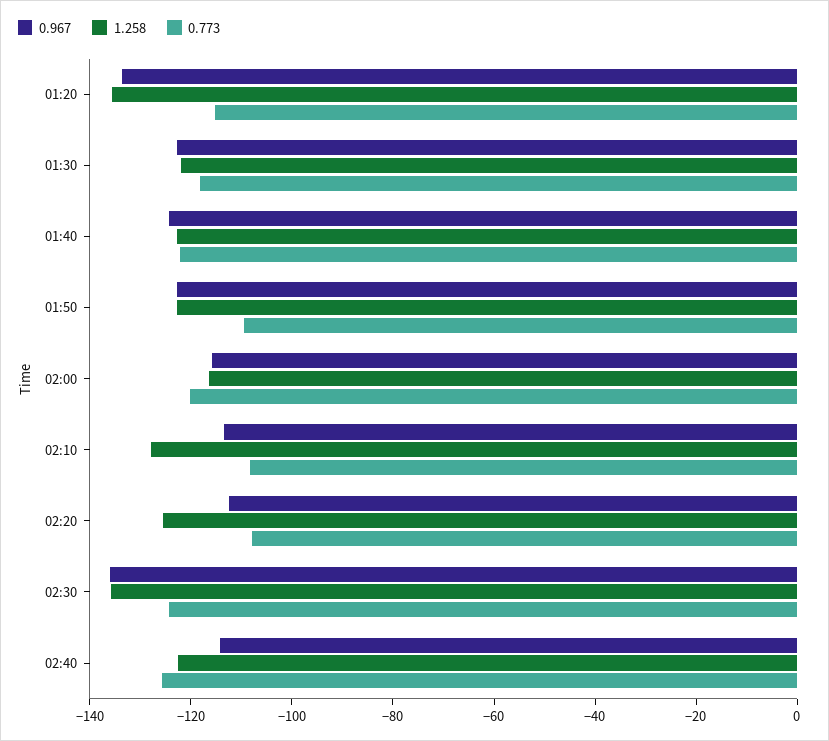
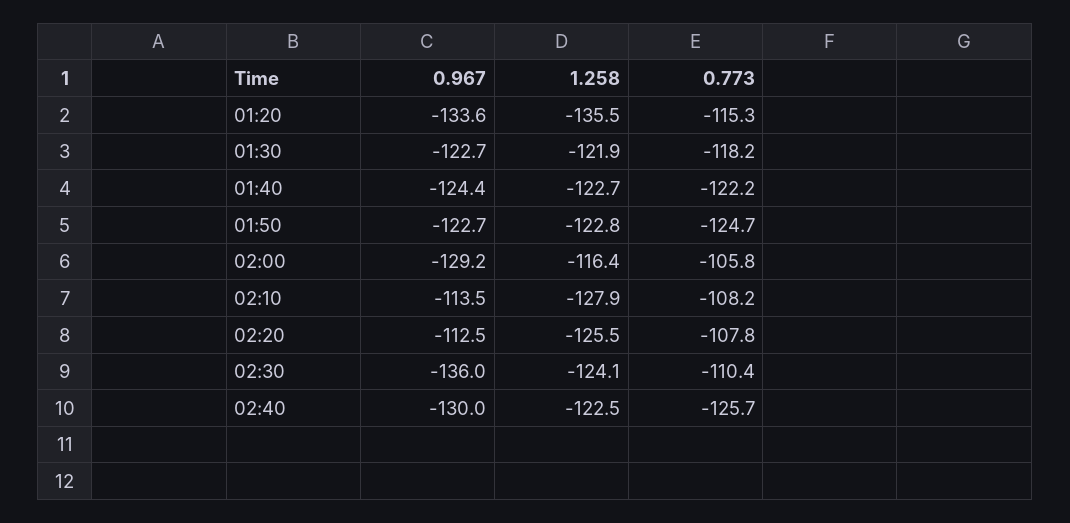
  {
    "0.967": {
      "01:20": -133.6,
      "01:30": -122.7,
      "01:40": -124.4,
      "01:50": -122.7,
-     "02:00": -115,
+     "02:00": -129.2,
      "02:10": -113.5,
      "02:20": -112.5,
      "02:30": -136,
-     "02:40": -115
+     "02:40": -130
    },
    "1.258": {
      "01:20": -135.5,
      "01:30": -121.9,
      "01:40": -122.7,
      "01:50": -122.8,
      "02:00": -116.4,
      "02:10": -127.9,
      "02:20": -125.5,
-     "02:30": -135,
+     "02:30": -124.1,
      "02:40": -122.5
    },
    "0.773": {
      "01:20": -115.3,
      "01:30": -118.2,
      "01:40": -122.2,
-     "01:50": -110,
+     "01:50": -124.7,
-     "02:00": -120,
+     "02:00": -105.8,
      "02:10": -108.2,
      "02:20": -107.8,
-     "02:30": -125,
+     "02:30": -110.4,
      "02:40": -125.7
    }
  }

